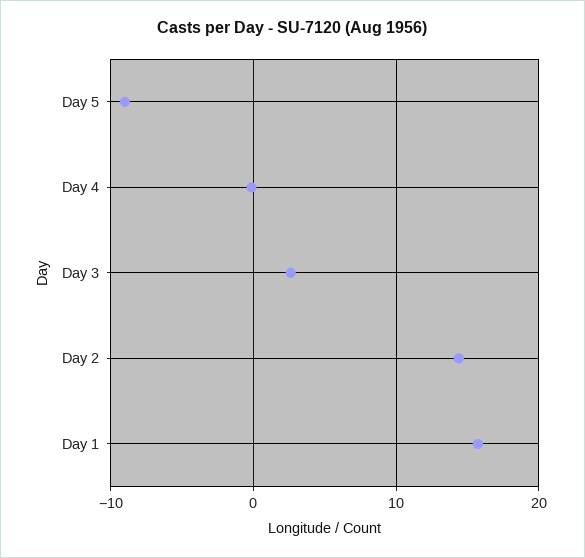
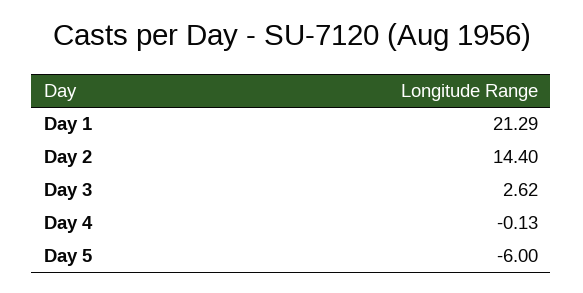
  {
-   "Day 5": -9,
+   "Day 5": -6,
    "Day 4": -0.13,
    "Day 3": 2.62,
    "Day 2": 14.4,
-   "Day 1": 16
+   "Day 1": 21.29
  }

